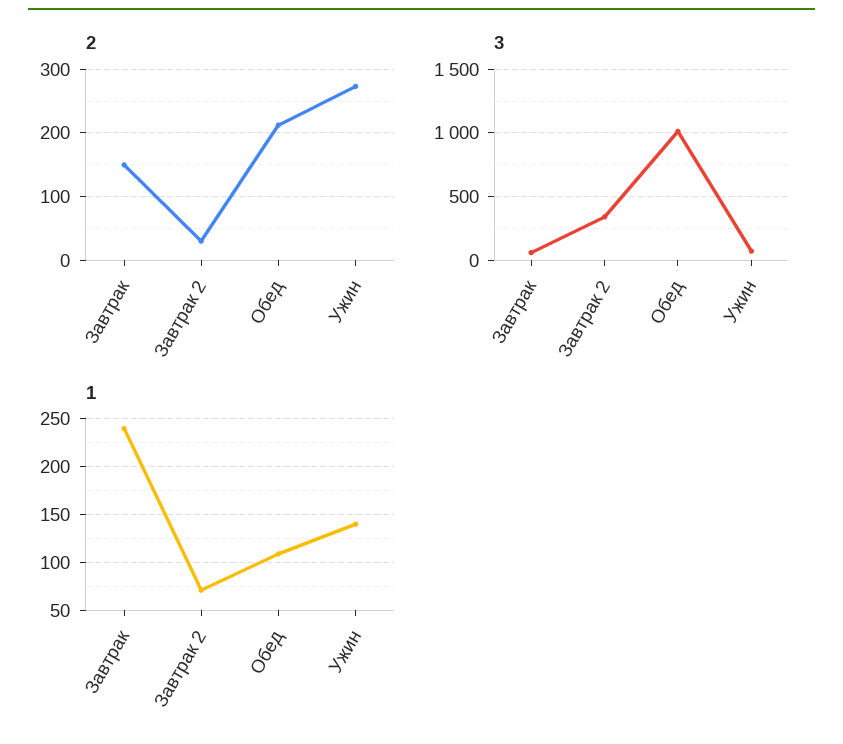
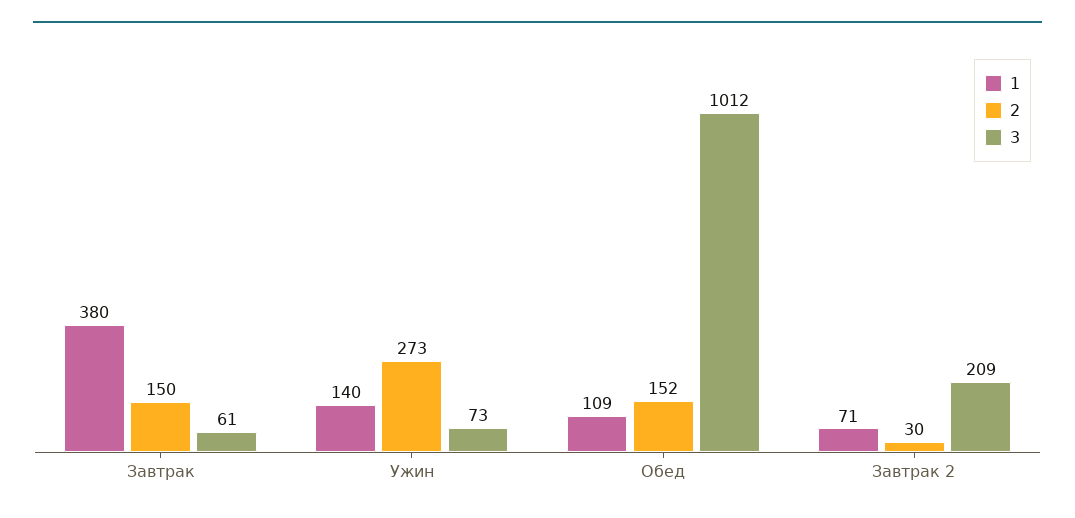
  {
    "2": {
      "Завтрак": 150,
      "Завтрак 2": 30,
-     "Обед": 210,
+     "Обед": 152,
      "Ужин": 273
    },
    "3": {
      "Завтрак": 61,
-     "Завтрак 2": 350,
+     "Завтрак 2": 209,
      "Обед": 1012,
      "Ужин": 73
    },
    "1": {
-     "Завтрак": 240,
+     "Завтрак": 380,
      "Завтрак 2": 71,
      "Обед": 109,
      "Ужин": 140
    }
  }

